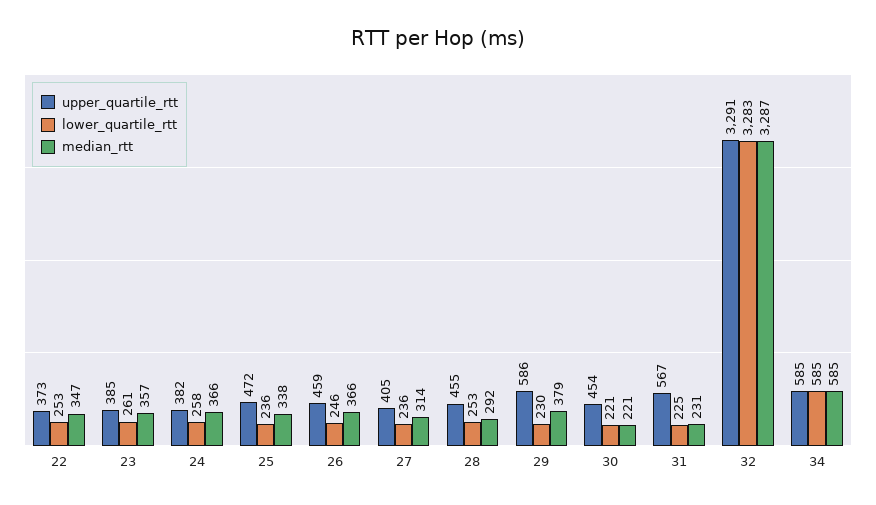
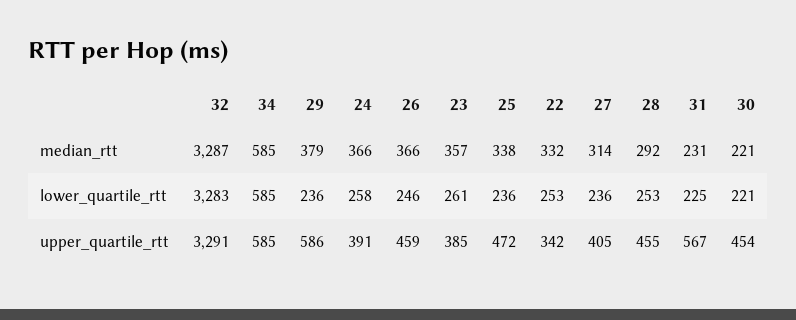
  {
    "upper_quartile_rtt": {
-     "22": 373,
+     "22": 342,
      "23": 385,
-     "24": 382,
+     "24": 391,
      "25": 472,
      "26": 459,
      "27": 405,
      "28": 455,
      "29": 586,
      "30": 454,
      "31": 567,
      "32": 3291,
      "34": 585
    },
    "lower_quartile_rtt": {
      "22": 253,
      "23": 261,
      "24": 258,
      "25": 236,
      "26": 246,
      "27": 236,
      "28": 253,
-     "29": 230,
+     "29": 236,
      "30": 221,
      "31": 225,
      "32": 3283,
      "34": 585
    },
    "median_rtt": {
-     "22": 347,
+     "22": 332,
      "23": 357,
      "24": 366,
      "25": 338,
      "26": 366,
      "27": 314,
      "28": 292,
      "29": 379,
      "30": 221,
      "31": 231,
      "32": 3287,
      "34": 585
    }
  }

